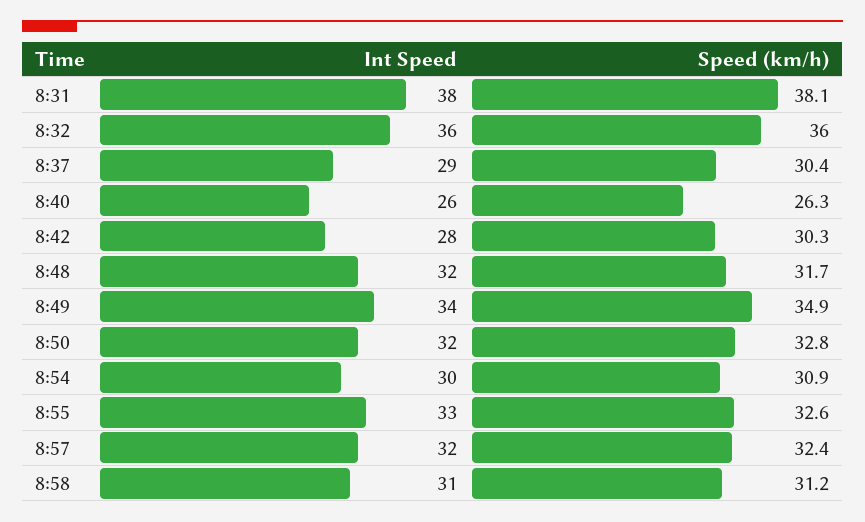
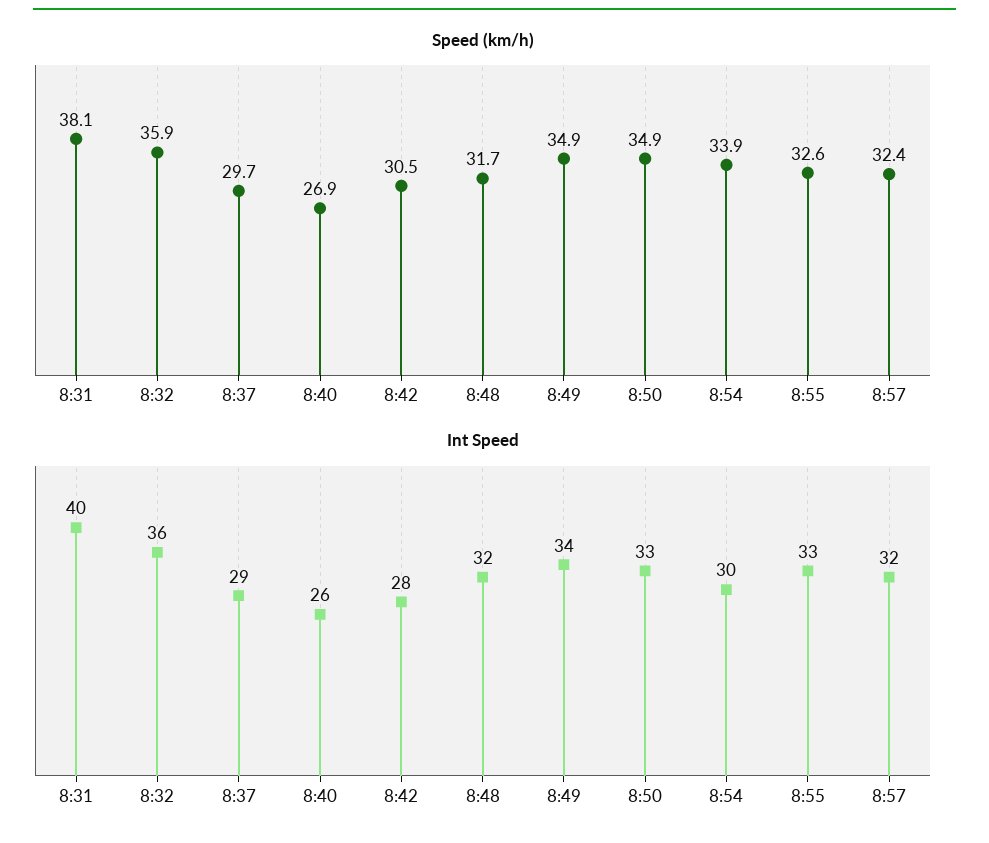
  {
    "Int Speed": {
-     "8:31": 38,
+     "8:31": 40,
      "8:32": 36,
      "8:37": 29,
      "8:40": 26,
      "8:42": 28,
      "8:48": 32,
      "8:49": 34,
-     "8:50": 32,
+     "8:50": 33,
      "8:54": 30,
      "8:55": 33,
-     "8:57": 32,
+     "8:57": 32
-     "8:58": 31
    },
    "Speed (km/h)": {
      "8:31": 38.1,
-     "8:32": 36,
+     "8:32": 35.9,
-     "8:37": 30.4,
+     "8:37": 29.7,
-     "8:40": 26.3,
+     "8:40": 26.9,
-     "8:42": 30.3,
+     "8:42": 30.5,
      "8:48": 31.7,
      "8:49": 34.9,
-     "8:50": 32.8,
+     "8:50": 34.9,
-     "8:54": 30.9,
+     "8:54": 33.9,
      "8:55": 32.6,
-     "8:57": 32.4,
+     "8:57": 32.4
-     "8:58": 31.2
    }
  }

